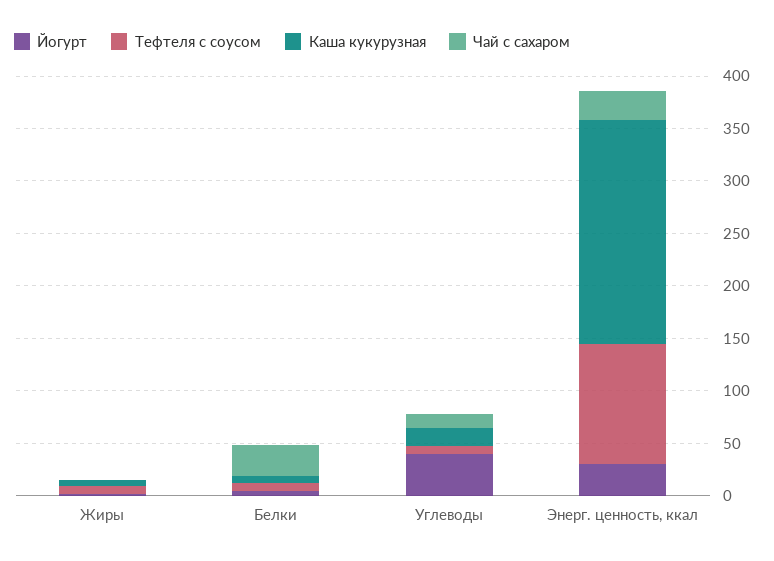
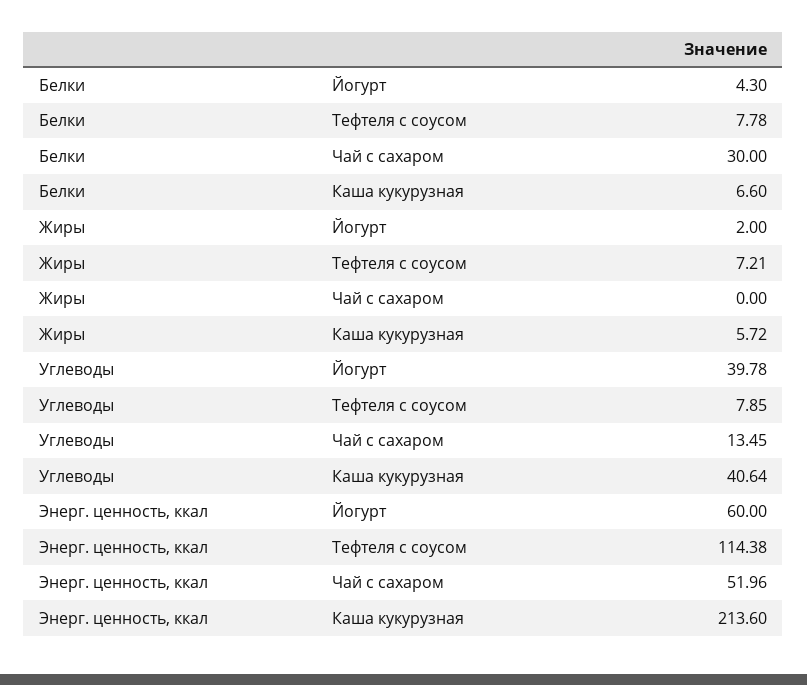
  {
    "Йогурт": {
      "Жиры": 2,
      "Белки": 4.3,
      "Углеводы": 39.78,
-     "Энерг. ценность, ккал": 30
+     "Энерг. ценность, ккал": 60
    },
    "Тефтеля с соусом": {
      "Жиры": 7.21,
      "Белки": 7.78,
      "Углеводы": 7.85,
      "Энерг. ценность, ккал": 114.38
    },
    "Каша кукурузная": {
      "Жиры": 5.72,
      "Белки": 6.6,
-     "Углеводы": 20,
+     "Углеводы": 40.64,
      "Энерг. ценность, ккал": 213.6
    },
    "Чай с сахаром": {
      "Жиры": 0,
      "Белки": 30,
      "Углеводы": 13.45,
-     "Энерг. ценность, ккал": 30
+     "Энерг. ценность, ккал": 51.96
    }
  }

